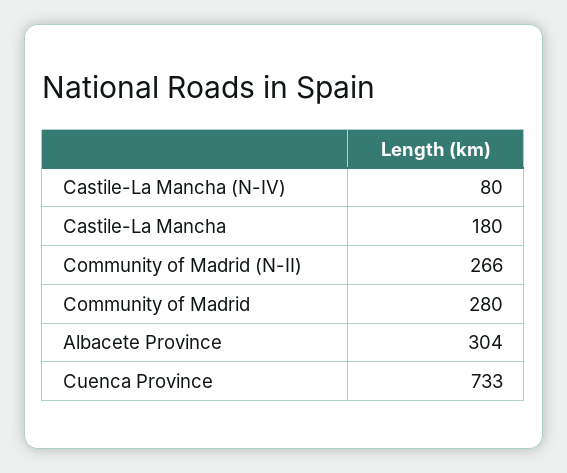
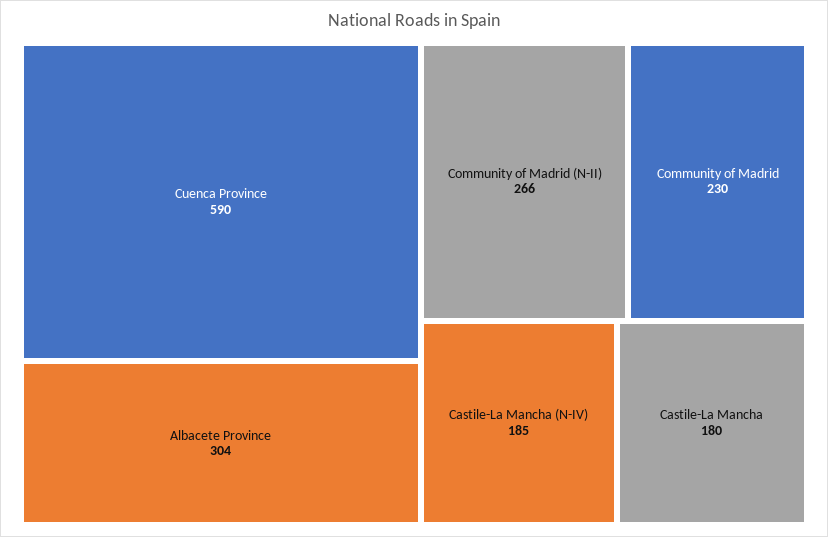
  {
-   "Castile-La Mancha (N-IV)": 80,
+   "Castile-La Mancha (N-IV)": 185,
    "Castile-La Mancha": 180,
    "Community of Madrid (N-II)": 266,
-   "Community of Madrid": 280,
+   "Community of Madrid": 230,
    "Albacete Province": 304,
-   "Cuenca Province": 733
+   "Cuenca Province": 590
  }

